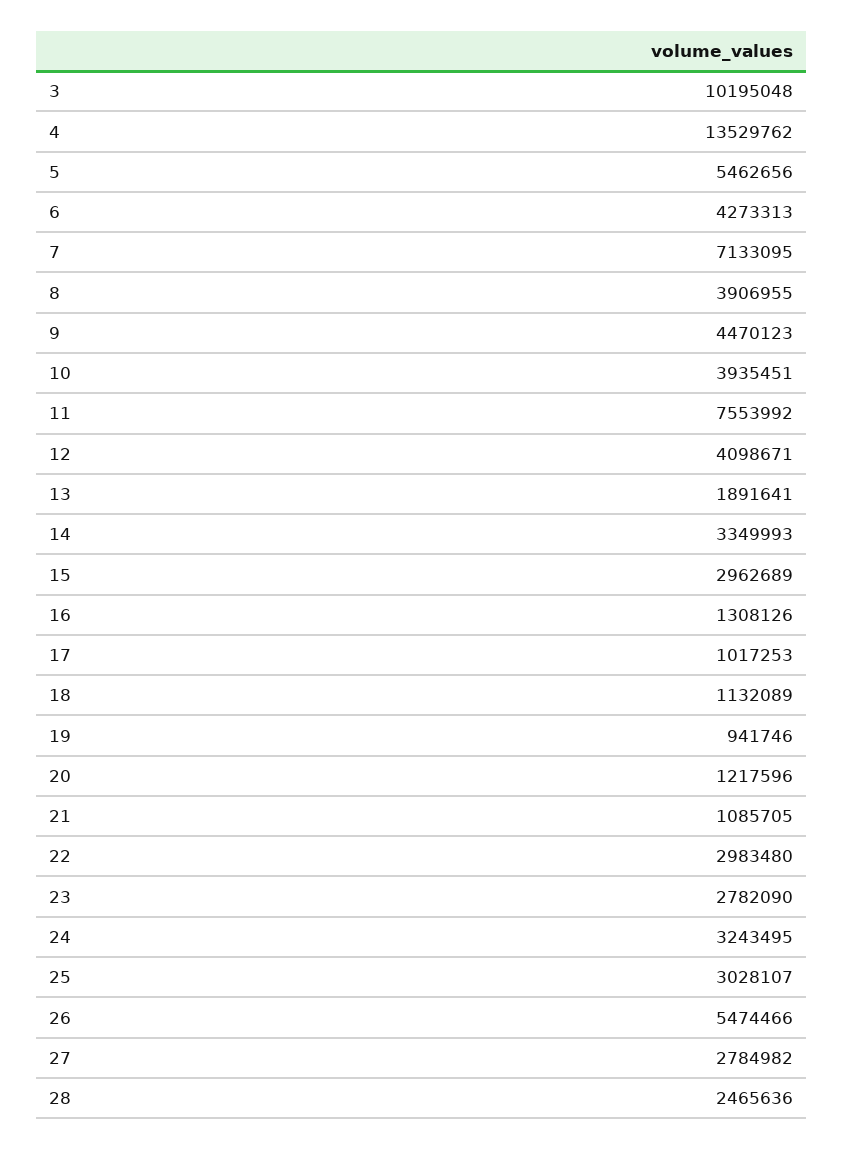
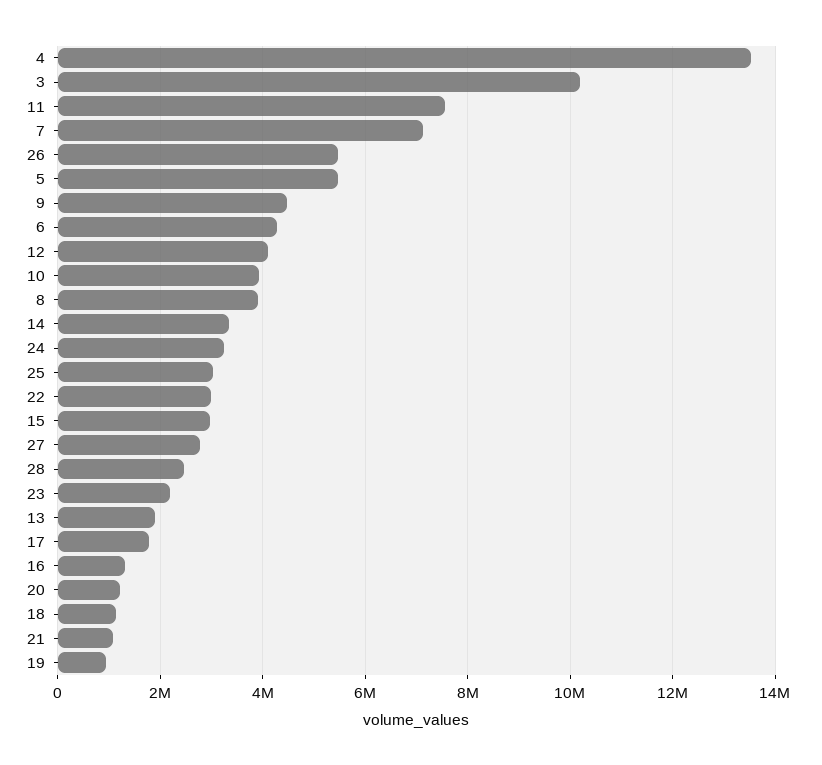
  {
    "3": 10195048,
    "4": 13529762,
    "5": 5462656,
    "6": 4273313,
    "7": 7133095,
    "8": 3906955,
    "9": 4470123,
    "10": 3935451,
    "11": 7553992,
    "12": 4098671,
    "13": 1891641,
    "14": 3349993,
    "15": 2962689,
    "16": 1308126,
-   "17": 1017253,
+   "17": 1800000,
    "18": 1132089,
    "19": 941746,
    "20": 1217596,
    "21": 1085705,
    "22": 2983480,
-   "23": 2782090,
+   "23": 2200000,
    "24": 3243495,
    "25": 3028107,
    "26": 5474466,
    "27": 2784982,
    "28": 2465636
  }

